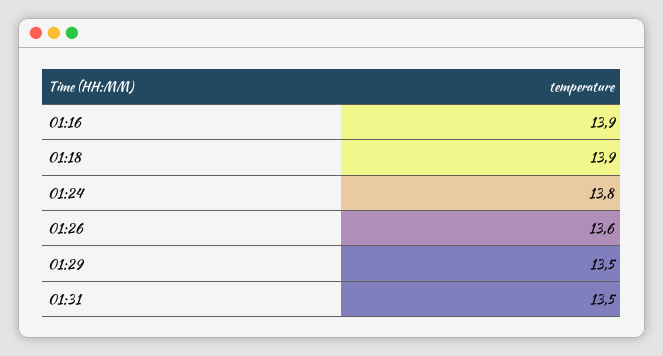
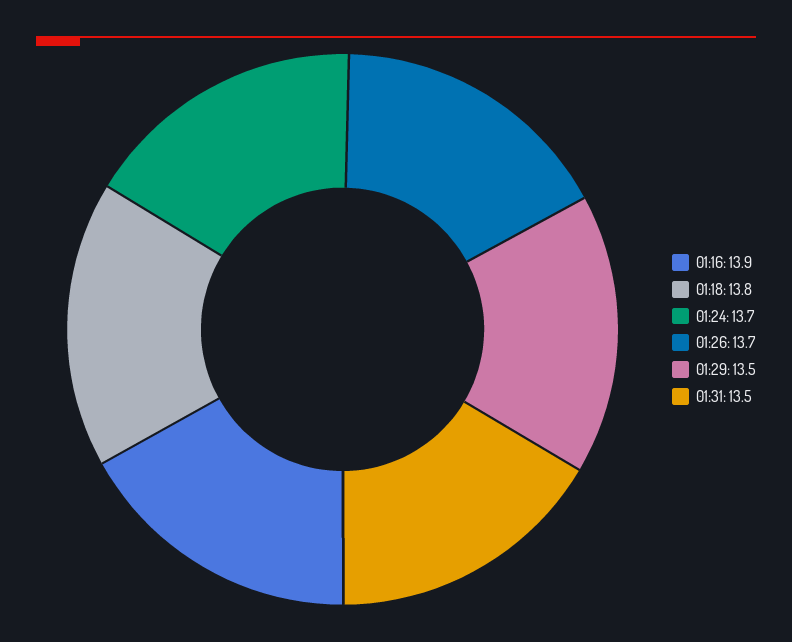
  {
    "01:16": 13.9,
-   "01:18": 13.9,
+   "01:18": 13.8,
-   "01:24": 13.8,
+   "01:24": 13.7,
-   "01:26": 13.6,
+   "01:26": 13.7,
    "01:29": 13.5,
    "01:31": 13.5
  }

